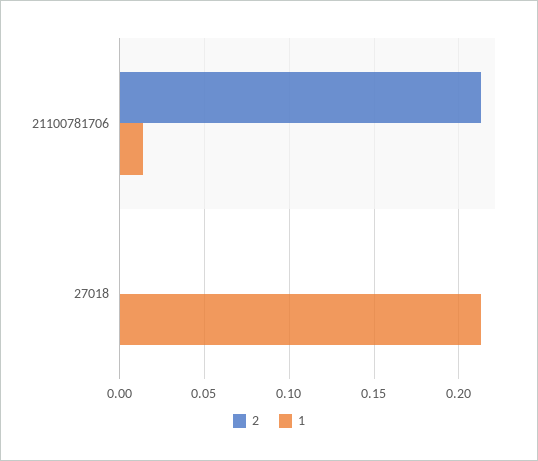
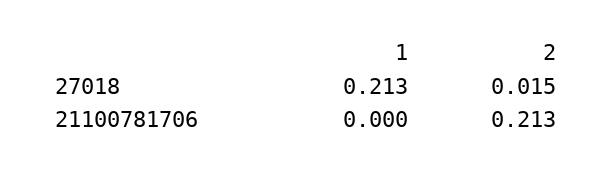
  {
    "2": {
      "21100781706": 0.213,
-     "27018": 0
+     "27018": 0.015
    },
    "1": {
-     "21100781706": 0.015,
+     "21100781706": 0,
      "27018": 0.213
    }
  }

